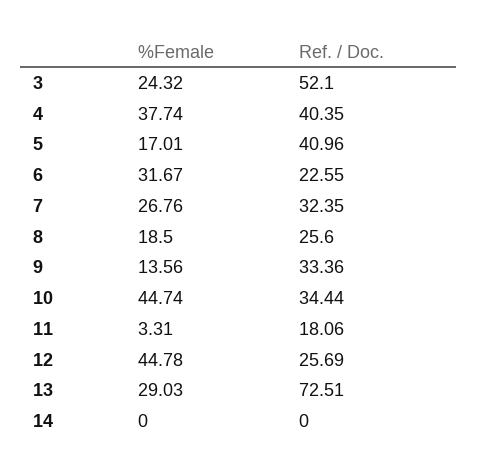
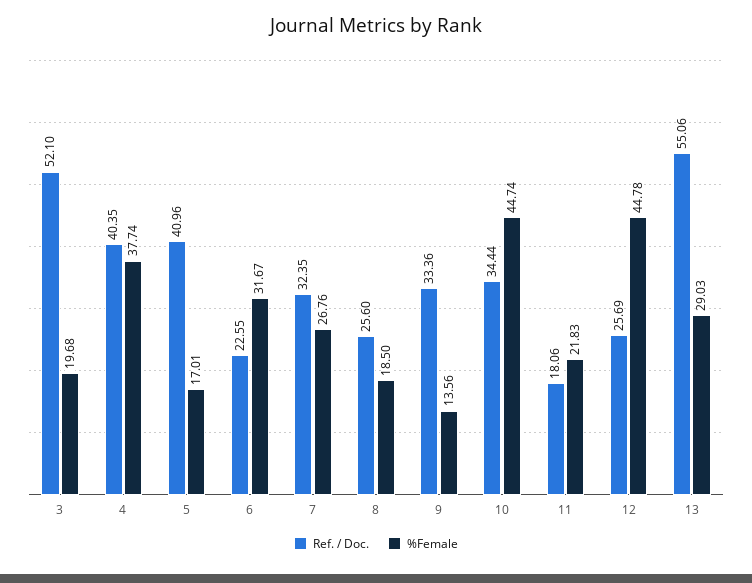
  {
    "%Female": {
-     "3": 24.32,
+     "3": 19.68,
      "4": 37.74,
      "5": 17.01,
      "6": 31.67,
      "7": 26.76,
      "8": 18.5,
      "9": 13.56,
      "10": 44.74,
-     "11": 3.31,
+     "11": 21.83,
      "12": 44.78,
-     "13": 29.03,
+     "13": 29.03
-     "14": 0
    },
    "Ref. / Doc.": {
      "3": 52.1,
      "4": 40.35,
      "5": 40.96,
      "6": 22.55,
      "7": 32.35,
      "8": 25.6,
      "9": 33.36,
      "10": 34.44,
      "11": 18.06,
      "12": 25.69,
-     "13": 72.51,
+     "13": 55.06
-     "14": 0
    }
  }

